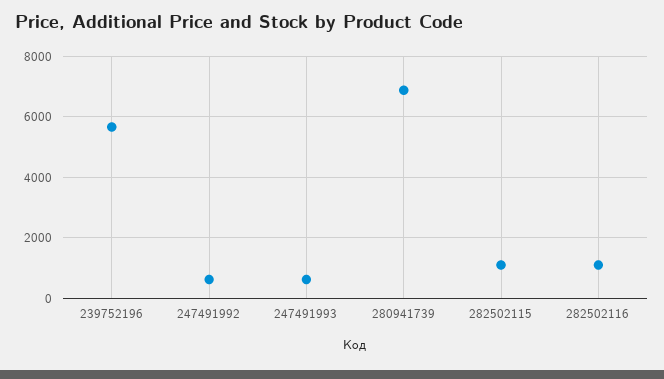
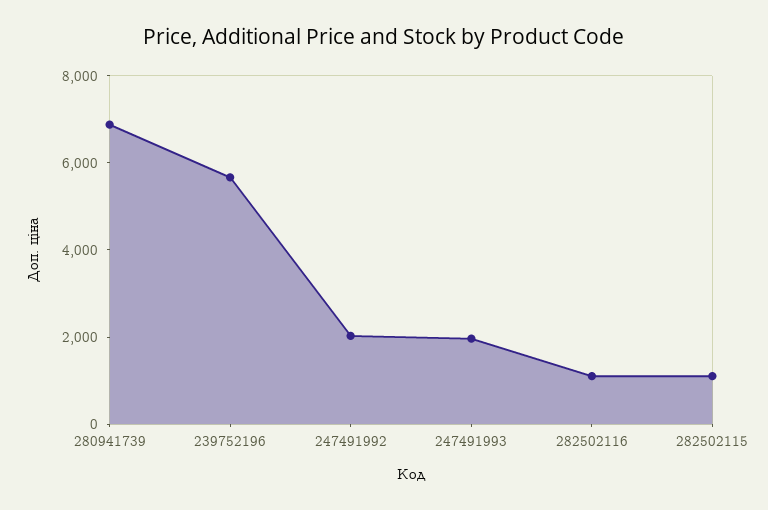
  {
    "239752196": 5600,
-   "247491992": 600,
+   "247491992": 2000,
-   "247491993": 600,
+   "247491993": 2000,
    "280941739": 6800,
    "282502115": 1200,
    "282502116": 1200
  }

